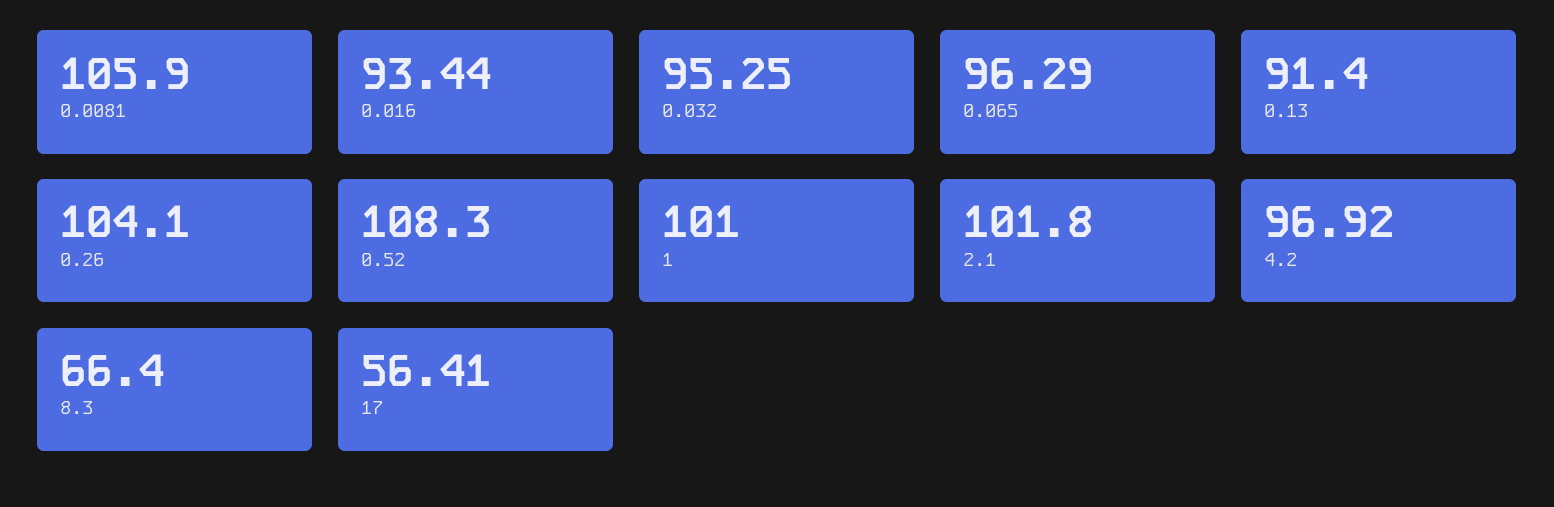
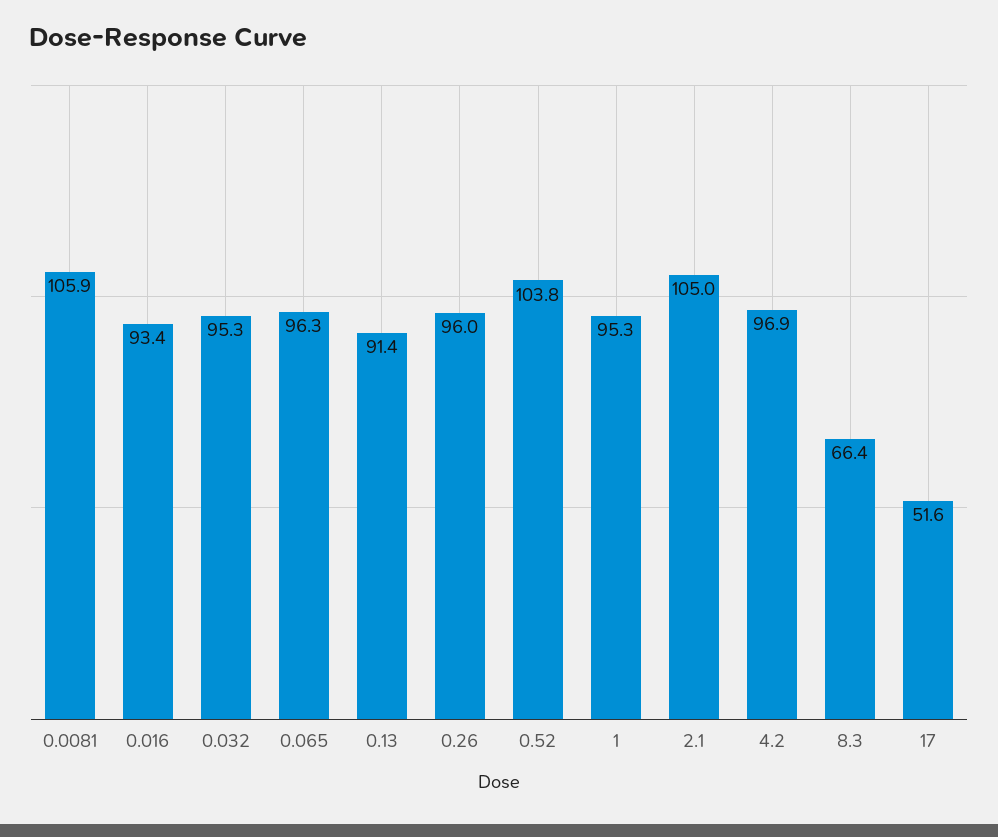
  {
    "0.0081": 105.9,
    "0.016": 93.44,
    "0.032": 95.25,
    "0.065": 96.29,
    "0.13": 91.4,
-   "0.26": 104.1,
+   "0.26": 96,
-   "0.52": 108.3,
+   "0.52": 103.8,
-   "1": 101,
+   "1": 95.3,
-   "2.1": 101.8,
+   "2.1": 105,
    "4.2": 96.92,
    "8.3": 66.4,
-   "17": 56.41
+   "17": 51.6
  }

